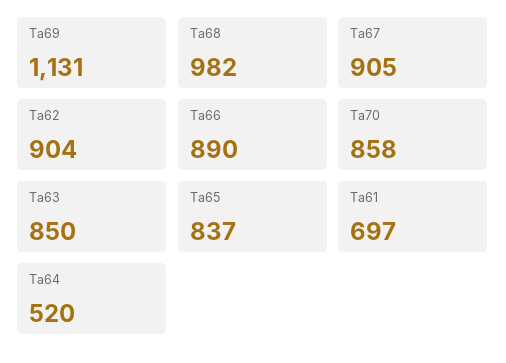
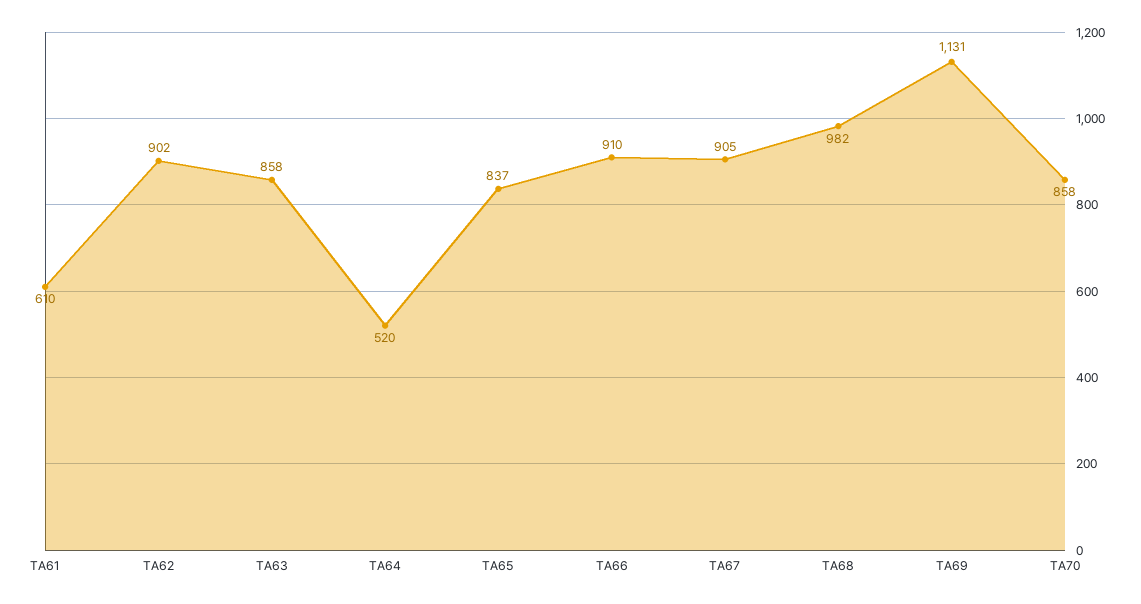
  {
    "Ta69": 1131,
    "Ta68": 982,
    "Ta67": 905,
-   "Ta62": 904,
+   "Ta62": 902,
-   "Ta66": 890,
+   "Ta66": 910,
    "Ta70": 858,
-   "Ta63": 850,
+   "Ta63": 858,
    "Ta65": 837,
-   "Ta61": 697,
+   "Ta61": 610,
    "Ta64": 520
  }

